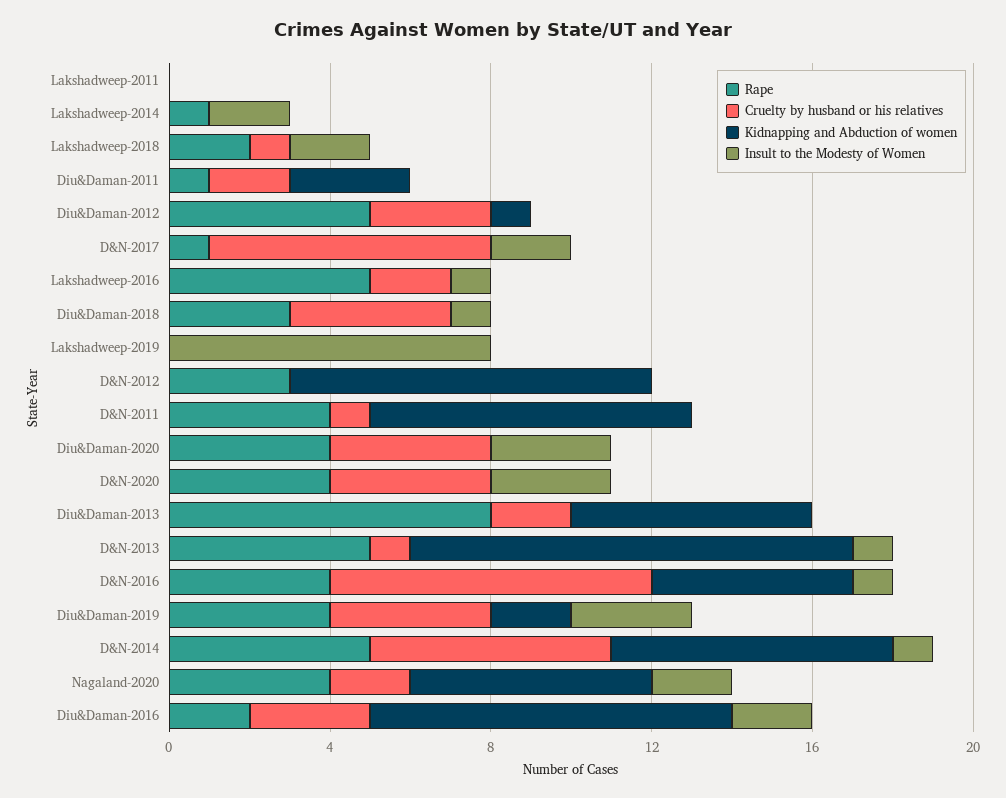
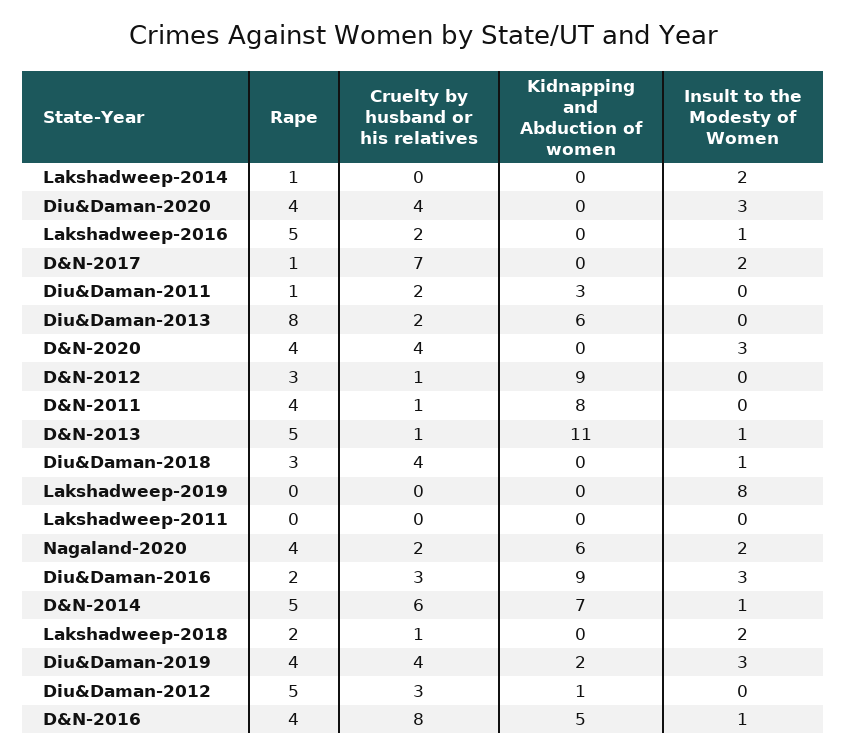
  {
    "Rape": {
      "Lakshadweep-2011": 0,
      "Lakshadweep-2014": 1,
      "Lakshadweep-2018": 2,
      "Diu&Daman-2011": 1,
      "Diu&Daman-2012": 5,
      "D&N-2017": 1,
      "Lakshadweep-2016": 5,
      "Diu&Daman-2018": 3,
      "Lakshadweep-2019": 0,
      "D&N-2012": 3,
      "D&N-2011": 4,
      "Diu&Daman-2020": 4,
      "D&N-2020": 4,
      "Diu&Daman-2013": 8,
      "D&N-2013": 5,
      "D&N-2016": 4,
      "Diu&Daman-2019": 4,
      "D&N-2014": 5,
      "Nagaland-2020": 4,
      "Diu&Daman-2016": 2
    },
    "Cruelty by husband or his relatives": {
      "Lakshadweep-2011": 0,
      "Lakshadweep-2014": 0,
      "Lakshadweep-2018": 1,
      "Diu&Daman-2011": 2,
      "Diu&Daman-2012": 3,
      "D&N-2017": 7,
      "Lakshadweep-2016": 2,
      "Diu&Daman-2018": 4,
      "Lakshadweep-2019": 0,
-     "D&N-2012": 0,
+     "D&N-2012": 1,
      "D&N-2011": 1,
      "Diu&Daman-2020": 4,
      "D&N-2020": 4,
      "Diu&Daman-2013": 2,
      "D&N-2013": 1,
      "D&N-2016": 8,
      "Diu&Daman-2019": 4,
      "D&N-2014": 6,
      "Nagaland-2020": 2,
      "Diu&Daman-2016": 3
    },
    "Kidnapping and Abduction of women": {
      "Lakshadweep-2011": 0,
      "Lakshadweep-2014": 0,
      "Lakshadweep-2018": 0,
      "Diu&Daman-2011": 3,
      "Diu&Daman-2012": 1,
      "D&N-2017": 0,
      "Lakshadweep-2016": 0,
      "Diu&Daman-2018": 0,
      "Lakshadweep-2019": 0,
      "D&N-2012": 9,
      "D&N-2011": 8,
      "Diu&Daman-2020": 0,
      "D&N-2020": 0,
      "Diu&Daman-2013": 6,
      "D&N-2013": 11,
      "D&N-2016": 5,
      "Diu&Daman-2019": 2,
      "D&N-2014": 7,
      "Nagaland-2020": 6,
      "Diu&Daman-2016": 9
    },
    "Insult to the Modesty of Women": {
      "Lakshadweep-2011": 0,
      "Lakshadweep-2014": 2,
      "Lakshadweep-2018": 2,
      "Diu&Daman-2011": 0,
      "Diu&Daman-2012": 0,
      "D&N-2017": 2,
      "Lakshadweep-2016": 1,
      "Diu&Daman-2018": 1,
      "Lakshadweep-2019": 8,
      "D&N-2012": 0,
      "D&N-2011": 0,
      "Diu&Daman-2020": 3,
      "D&N-2020": 3,
      "Diu&Daman-2013": 0,
      "D&N-2013": 1,
      "D&N-2016": 1,
      "Diu&Daman-2019": 3,
      "D&N-2014": 1,
      "Nagaland-2020": 2,
-     "Diu&Daman-2016": 2
+     "Diu&Daman-2016": 3
    }
  }

